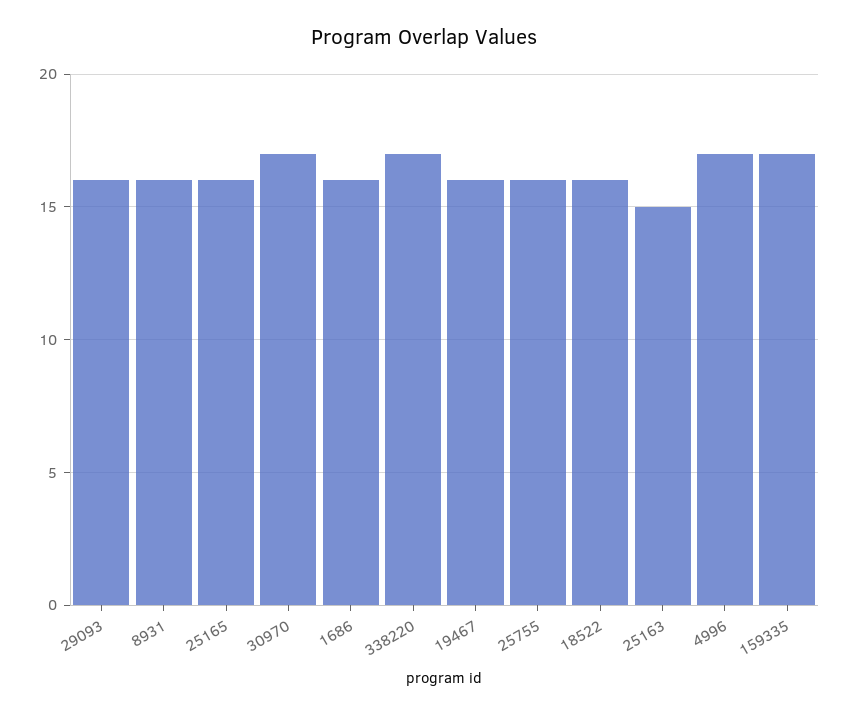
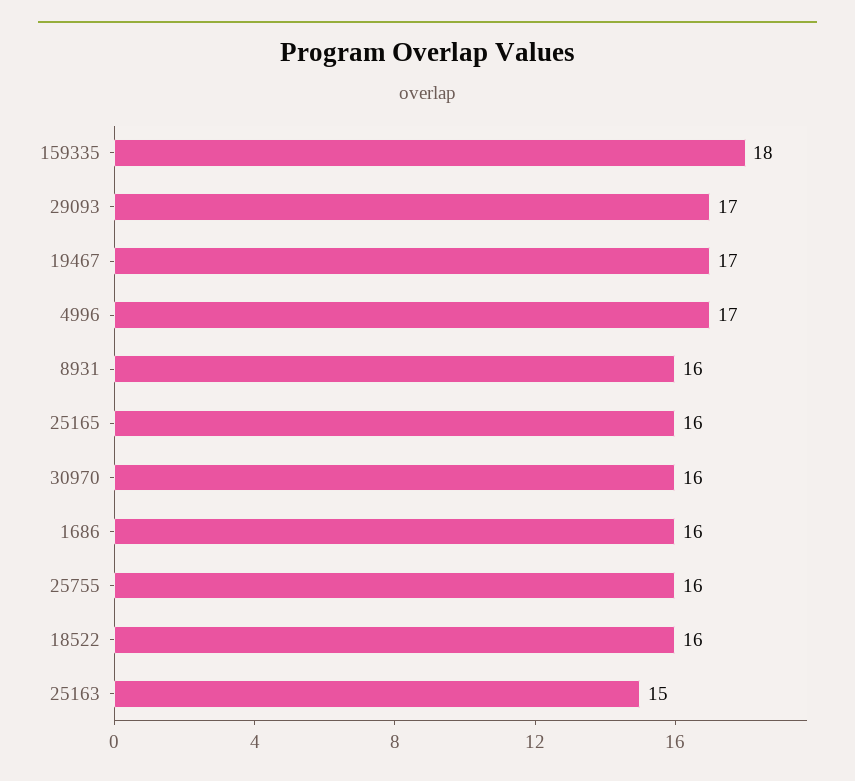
  {
-   "29093": 16,
+   "29093": 17,
    "8931": 16,
    "25165": 16,
-   "30970": 17,
+   "30970": 16,
    "1686": 16,
-   "338220": 17,
-   "19467": 16,
+   "19467": 17,
    "25755": 16,
    "18522": 16,
    "25163": 15,
    "4996": 17,
-   "159335": 17
+   "159335": 18
  }

